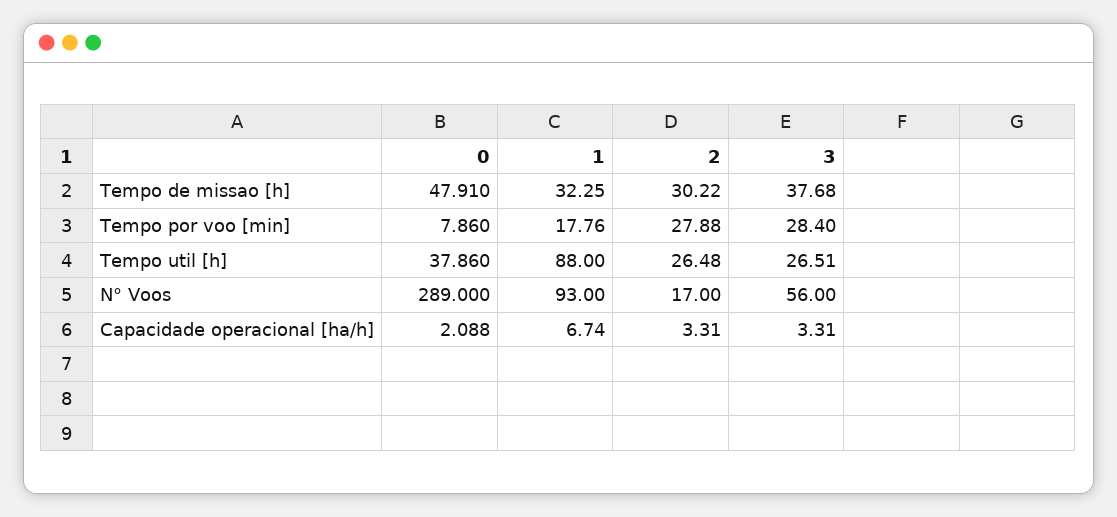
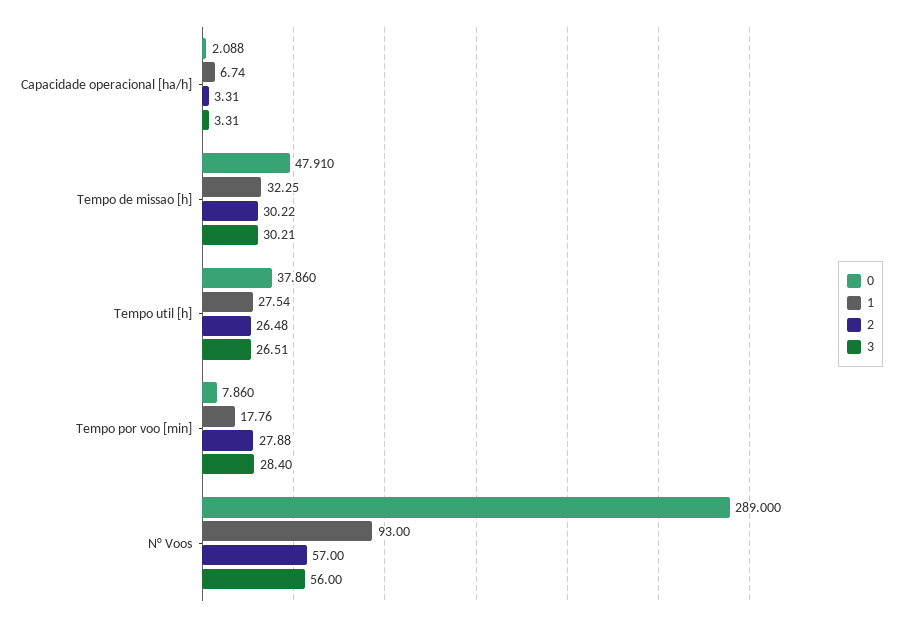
  {
    "0": {
      "Tempo de missao [h]": 47.91,
      "Tempo por voo [min]": 7.86,
      "Tempo util [h]": 37.86,
      "N° Voos": 289,
      "Capacidade operacional [ha/h]": 2.088
    },
    "1": {
      "Tempo de missao [h]": 32.25,
      "Tempo por voo [min]": 17.76,
-     "Tempo util [h]": 88,
+     "Tempo util [h]": 27.54,
      "N° Voos": 93,
      "Capacidade operacional [ha/h]": 6.74
    },
    "2": {
      "Tempo de missao [h]": 30.22,
      "Tempo por voo [min]": 27.88,
      "Tempo util [h]": 26.48,
-     "N° Voos": 17,
+     "N° Voos": 57,
      "Capacidade operacional [ha/h]": 3.31
    },
    "3": {
-     "Tempo de missao [h]": 37.68,
+     "Tempo de missao [h]": 30.21,
      "Tempo por voo [min]": 28.4,
      "Tempo util [h]": 26.51,
      "N° Voos": 56,
      "Capacidade operacional [ha/h]": 3.31
    }
  }

